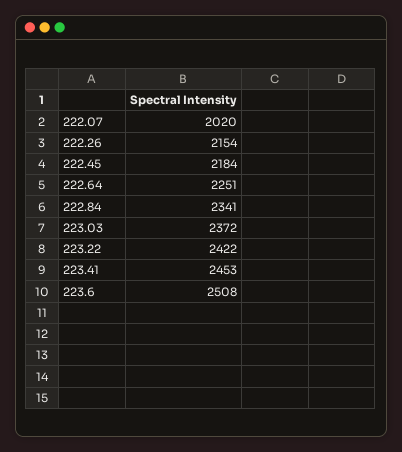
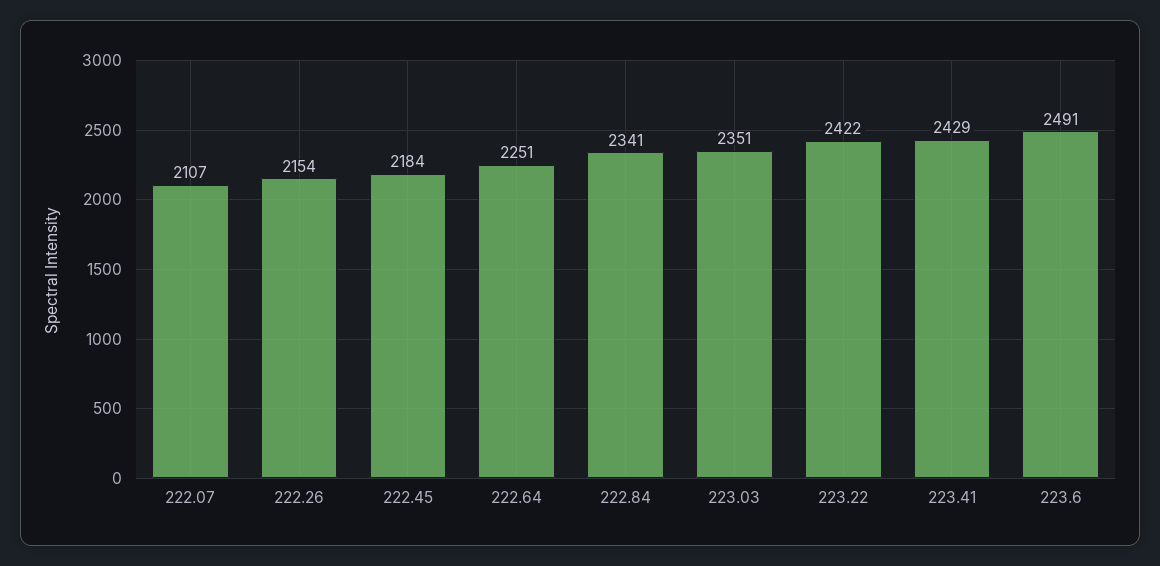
  {
-   "222.07": 2020,
+   "222.07": 2107,
    "222.26": 2154,
    "222.45": 2184,
    "222.64": 2251,
    "222.84": 2341,
-   "223.03": 2372,
+   "223.03": 2351,
    "223.22": 2422,
-   "223.41": 2453,
+   "223.41": 2429,
-   "223.6": 2508
+   "223.6": 2491
  }

